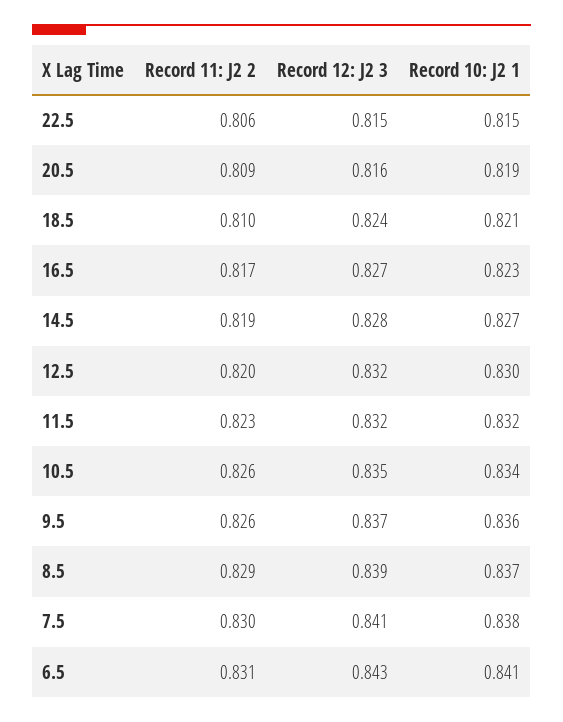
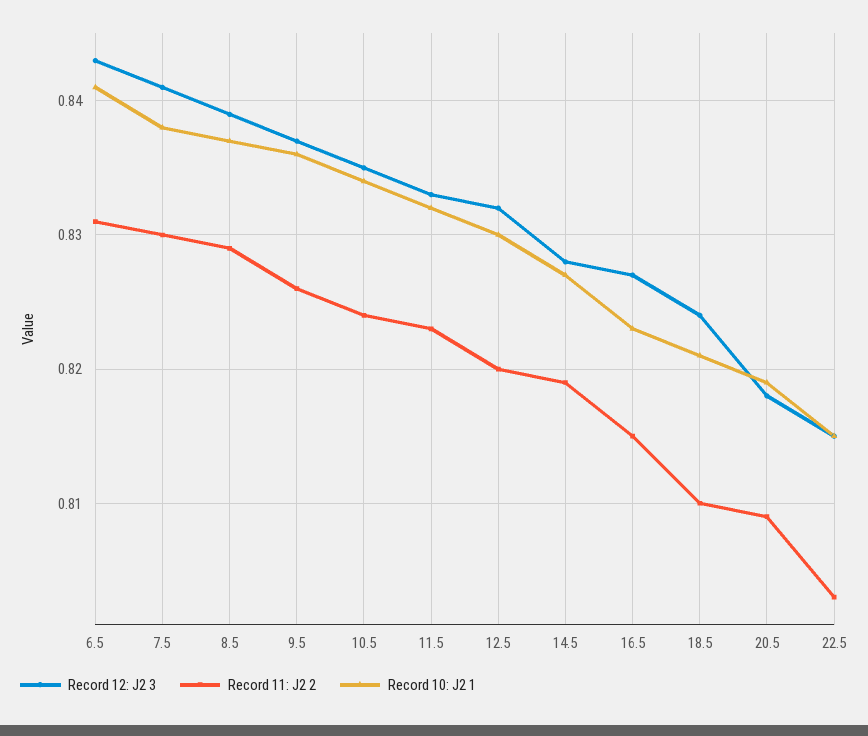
  {
    "Record 11: J2 2": {
-     "22.5": 0.806,
+     "22.5": 0.803,
      "20.5": 0.809,
      "18.5": 0.81,
-     "16.5": 0.817,
+     "16.5": 0.815,
      "14.5": 0.819,
      "12.5": 0.82,
      "11.5": 0.823,
-     "10.5": 0.826,
+     "10.5": 0.824,
      "9.5": 0.826,
      "8.5": 0.829,
      "7.5": 0.83,
      "6.5": 0.831
    },
    "Record 12: J2 3": {
      "22.5": 0.815,
-     "20.5": 0.816,
+     "20.5": 0.818,
      "18.5": 0.824,
      "16.5": 0.827,
      "14.5": 0.828,
      "12.5": 0.832,
-     "11.5": 0.832,
+     "11.5": 0.833,
      "10.5": 0.835,
      "9.5": 0.837,
      "8.5": 0.839,
      "7.5": 0.841,
      "6.5": 0.843
    },
    "Record 10: J2 1": {
      "22.5": 0.815,
      "20.5": 0.819,
      "18.5": 0.821,
      "16.5": 0.823,
      "14.5": 0.827,
      "12.5": 0.83,
      "11.5": 0.832,
      "10.5": 0.834,
      "9.5": 0.836,
      "8.5": 0.837,
      "7.5": 0.838,
      "6.5": 0.841
    }
  }

